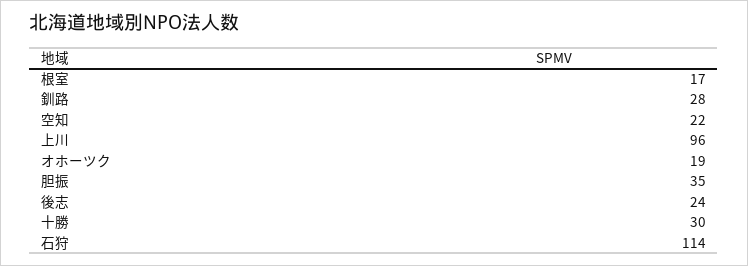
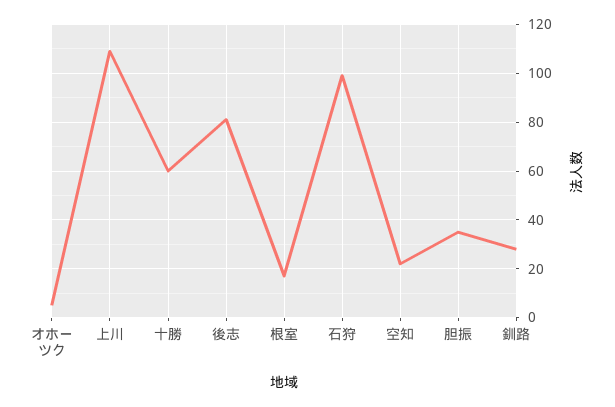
  {
    "根室": 17,
    "釧路": 28,
    "空知": 22,
-   "上川": 96,
+   "上川": 110,
-   "オホーツク": 19,
+   "オホーツク": 5,
    "胆振": 35,
-   "後志": 24,
+   "後志": 80,
-   "十勝": 30,
+   "十勝": 60,
-   "石狩": 114
+   "石狩": 100
  }

